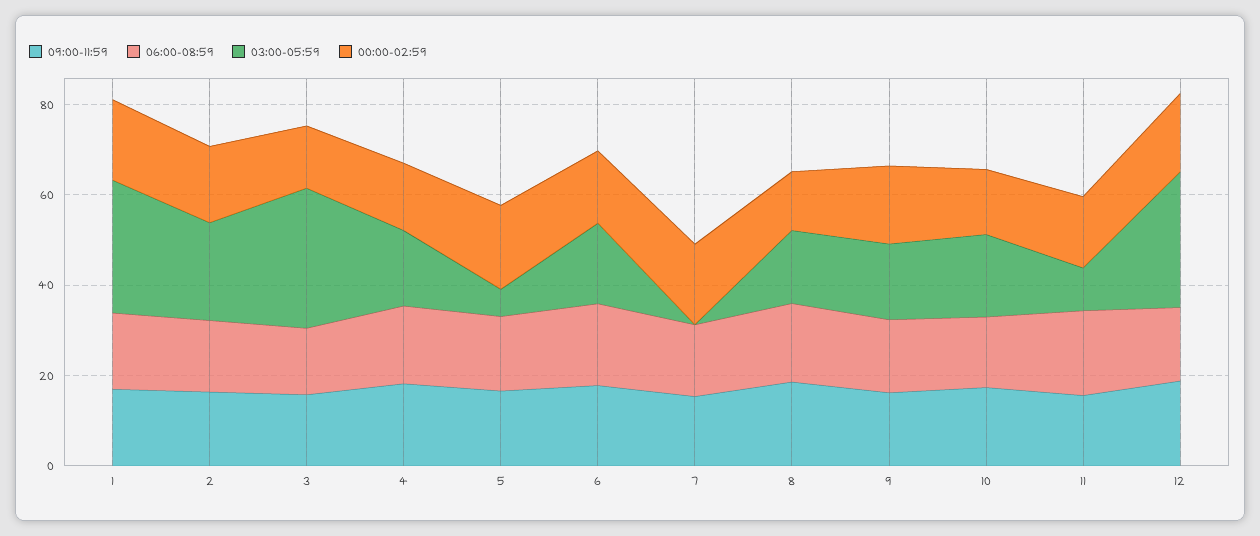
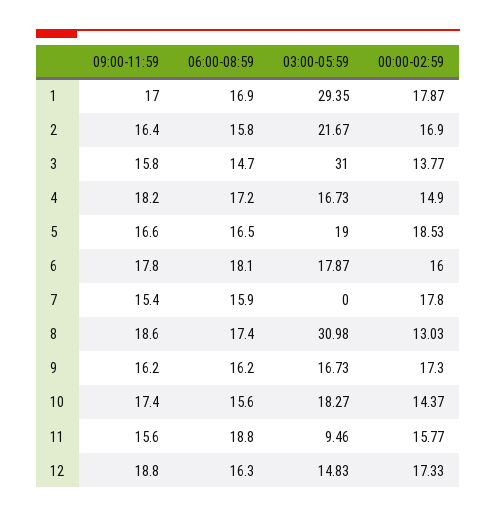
  {
    "09:00-11:59": {
      "1": 17,
      "2": 16.4,
      "3": 15.8,
      "4": 18.2,
      "5": 16.6,
      "6": 17.8,
      "7": 15.4,
      "8": 18.6,
      "9": 16.2,
      "10": 17.4,
      "11": 15.6,
      "12": 18.8
    },
    "06:00-08:59": {
      "1": 16.9,
      "2": 15.8,
      "3": 14.7,
      "4": 17.2,
      "5": 16.5,
      "6": 18.1,
      "7": 15.9,
      "8": 17.4,
      "9": 16.2,
      "10": 15.6,
      "11": 18.8,
      "12": 16.3
    },
    "03:00-05:59": {
      "1": 29.35,
      "2": 21.67,
      "3": 31,
      "4": 16.73,
-     "5": 5,
+     "5": 19,
      "6": 17.87,
      "7": 0,
-     "8": 15,
+     "8": 30.98,
      "9": 16.73,
      "10": 18.27,
      "11": 9.46,
-     "12": 30
+     "12": 14.83
    },
    "00:00-02:59": {
      "1": 17.87,
      "2": 16.9,
      "3": 13.77,
      "4": 14.9,
      "5": 18.53,
      "6": 16,
      "7": 17.8,
      "8": 13.03,
      "9": 17.3,
      "10": 14.37,
      "11": 15.77,
      "12": 17.33
    }
  }

